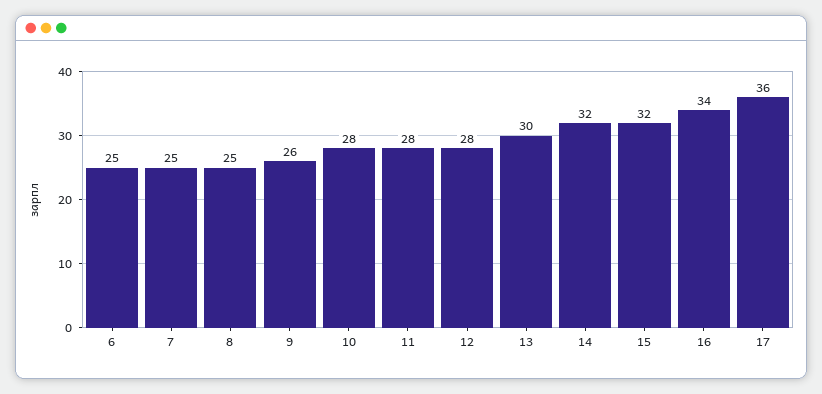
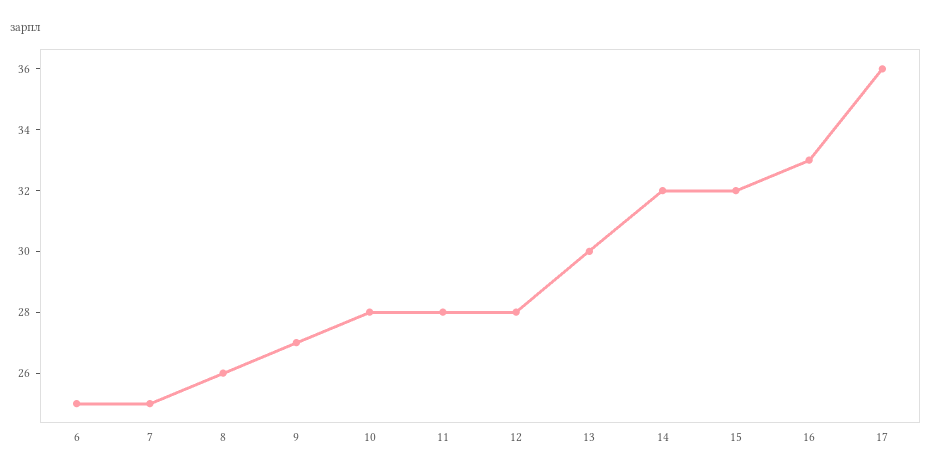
  {
    "6": 25,
    "7": 25,
-   "8": 25,
+   "8": 26,
-   "9": 26,
+   "9": 27,
    "10": 28,
    "11": 28,
    "12": 28,
    "13": 30,
    "14": 32,
    "15": 32,
-   "16": 34,
+   "16": 33,
    "17": 36
  }

